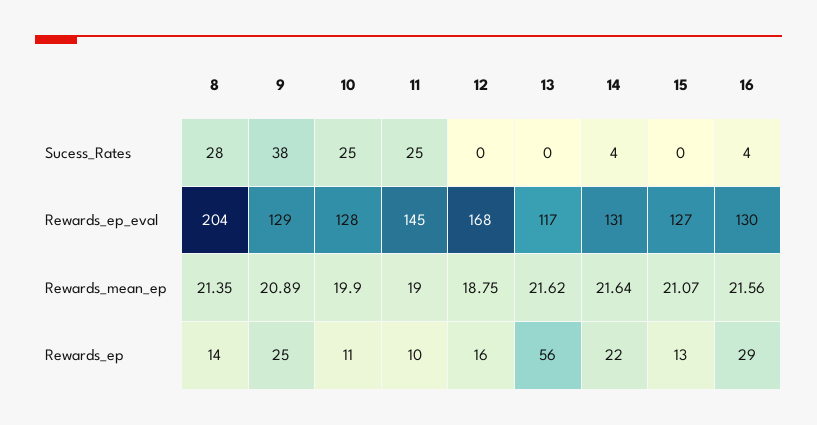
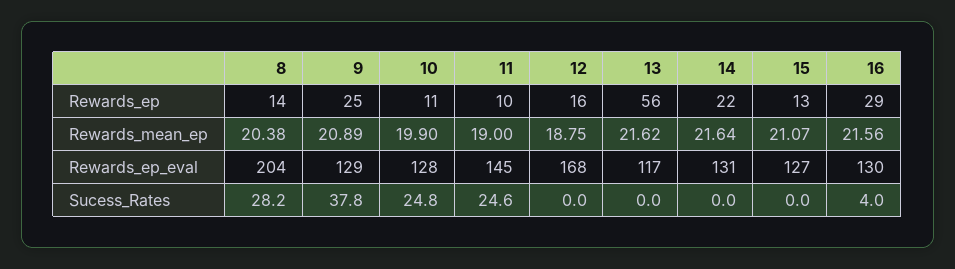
  {
    "8": {
      "Sucess_Rates": 28.2,
      "Rewards_ep_eval": 204,
-     "Rewards_mean_ep": 21.35,
+     "Rewards_mean_ep": 20.38,
      "Rewards_ep": 14
    },
    "9": {
      "Sucess_Rates": 37.8,
      "Rewards_ep_eval": 129,
      "Rewards_mean_ep": 20.89,
      "Rewards_ep": 25
    },
    "10": {
      "Sucess_Rates": 24.8,
      "Rewards_ep_eval": 128,
      "Rewards_mean_ep": 19.9,
      "Rewards_ep": 11
    },
    "11": {
      "Sucess_Rates": 24.6,
      "Rewards_ep_eval": 145,
      "Rewards_mean_ep": 19,
      "Rewards_ep": 10
    },
    "12": {
      "Sucess_Rates": 0,
      "Rewards_ep_eval": 168,
      "Rewards_mean_ep": 18.75,
      "Rewards_ep": 16
    },
    "13": {
      "Sucess_Rates": 0,
      "Rewards_ep_eval": 117,
      "Rewards_mean_ep": 21.62,
      "Rewards_ep": 56
    },
    "14": {
-     "Sucess_Rates": 4,
+     "Sucess_Rates": 0,
      "Rewards_ep_eval": 131,
      "Rewards_mean_ep": 21.64,
      "Rewards_ep": 22
    },
    "15": {
      "Sucess_Rates": 0,
      "Rewards_ep_eval": 127,
      "Rewards_mean_ep": 21.07,
      "Rewards_ep": 13
    },
    "16": {
      "Sucess_Rates": 4,
      "Rewards_ep_eval": 130,
      "Rewards_mean_ep": 21.56,
      "Rewards_ep": 29
    }
  }

